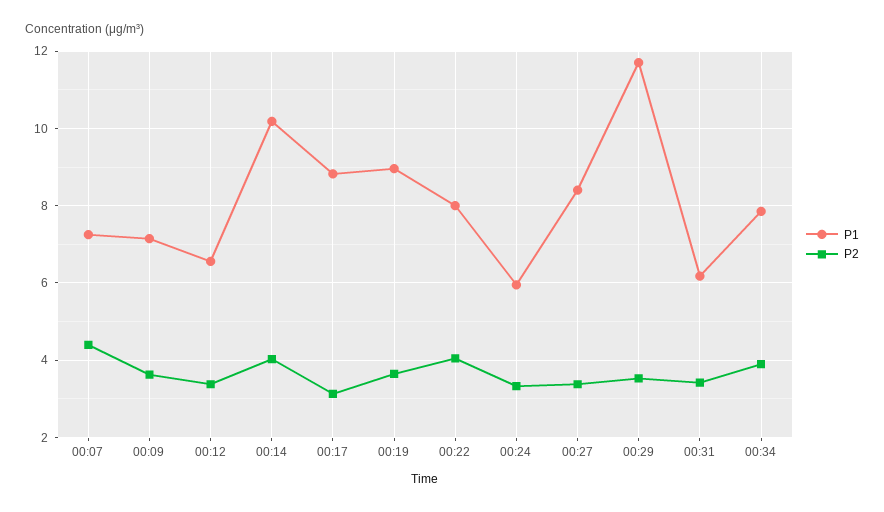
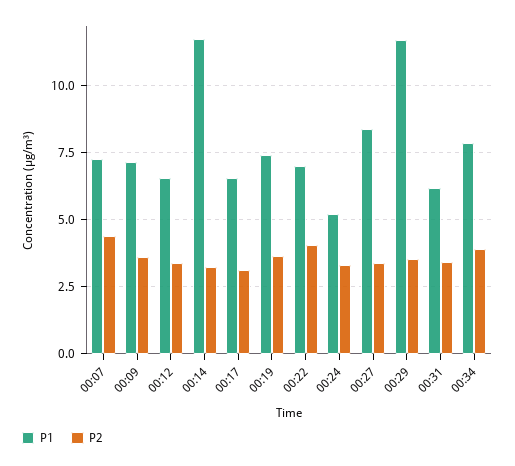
  {
    "P1": {
      "00:07": 7.2,
      "00:09": 7.2,
      "00:12": 6.6,
-     "00:14": 10.2,
+     "00:14": 11.75,
-     "00:17": 8.8,
+     "00:17": 6.5,
-     "00:19": 9,
+     "00:19": 7.5,
-     "00:22": 8,
+     "00:22": 7,
-     "00:24": 6,
+     "00:24": 5.25,
      "00:27": 8.4,
      "00:29": 11.8,
      "00:31": 6.2,
      "00:34": 7.8
    },
    "P2": {
      "00:07": 4.4,
      "00:09": 3.6,
      "00:12": 3.4,
-     "00:14": 4,
+     "00:14": 3.25,
      "00:17": 3.2,
      "00:19": 3.6,
      "00:22": 4,
      "00:24": 3.4,
      "00:27": 3.4,
      "00:29": 3.6,
      "00:31": 3.4,
      "00:34": 4
    }
  }

